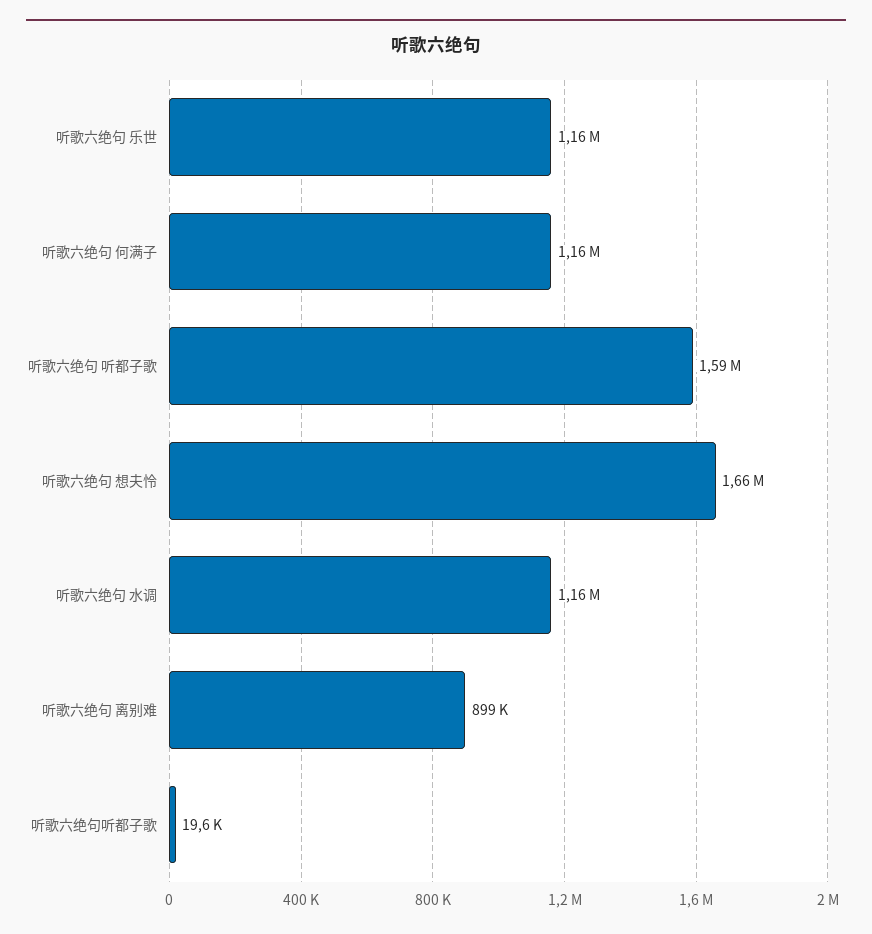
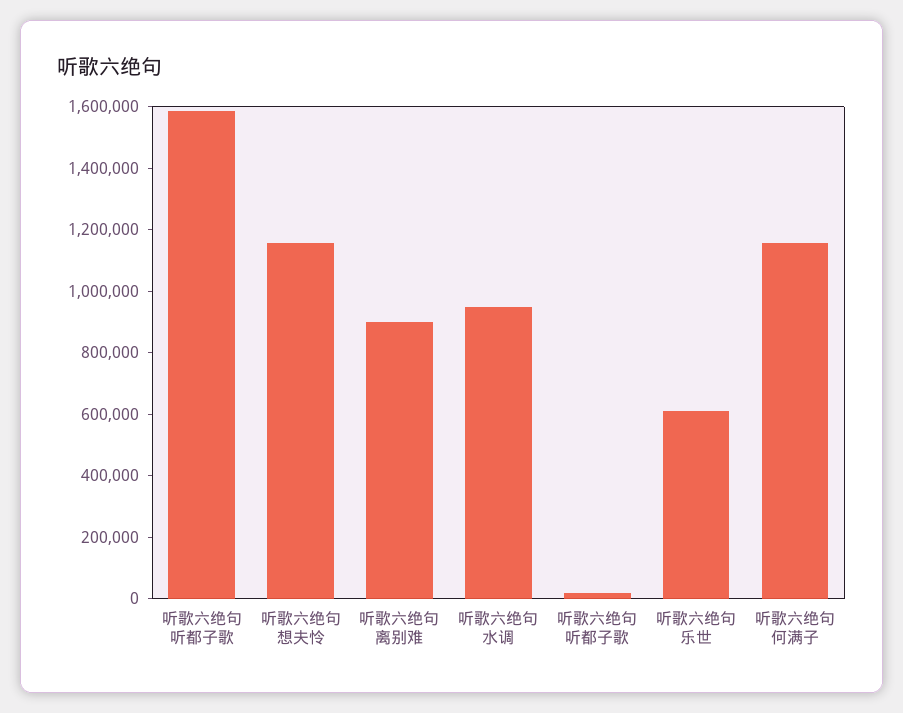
  {
-   "听歌六绝句 乐世": 1160000,
+   "听歌六绝句 乐世": 600000,
    "听歌六绝句 何满子": 1160000,
    "听歌六绝句 听都子歌": 1590000,
-   "听歌六绝句 想夫怜": 1660000,
+   "听歌六绝句 想夫怜": 1150000,
-   "听歌六绝句 水调": 1160000,
+   "听歌六绝句 水调": 950000,
    "听歌六绝句 离别难": 899000,
    "听歌六绝句听都子歌": 19600
  }

